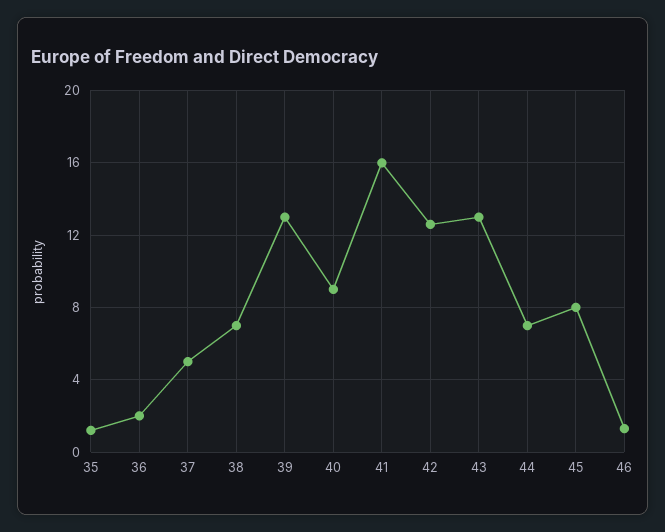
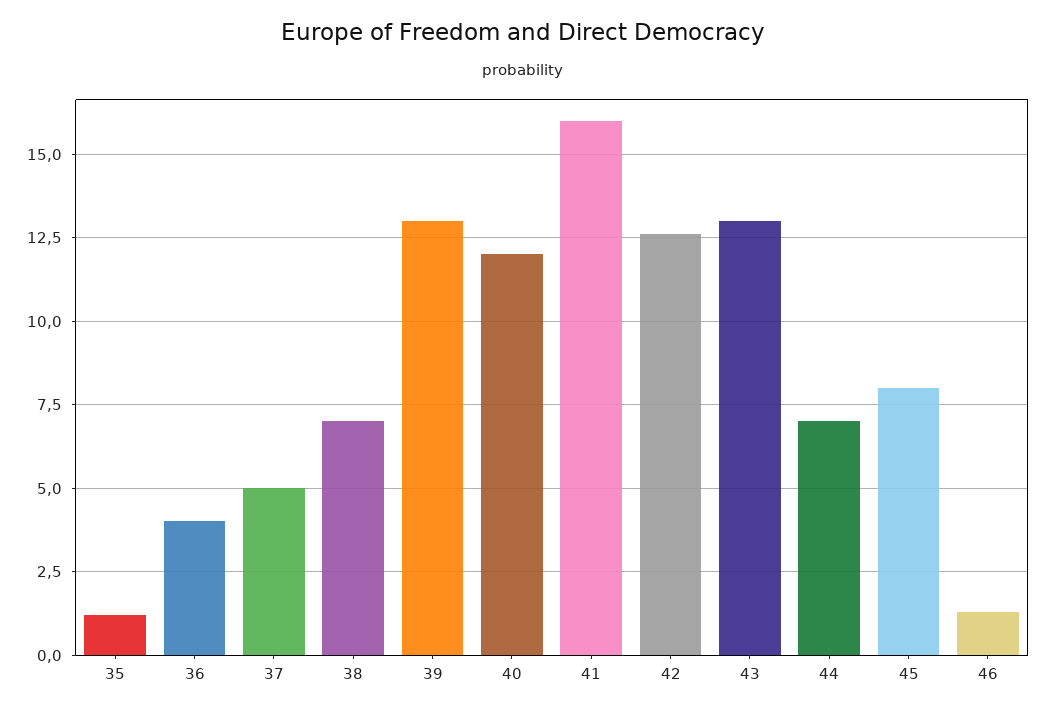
  {
    "35": 1,
-   "36": 2,
+   "36": 4,
    "37": 5,
    "38": 7,
    "39": 13,
-   "40": 9,
+   "40": 12,
    "41": 16,
    "42": 12.5,
    "43": 13,
    "44": 7,
    "45": 8,
    "46": 1.5
  }

